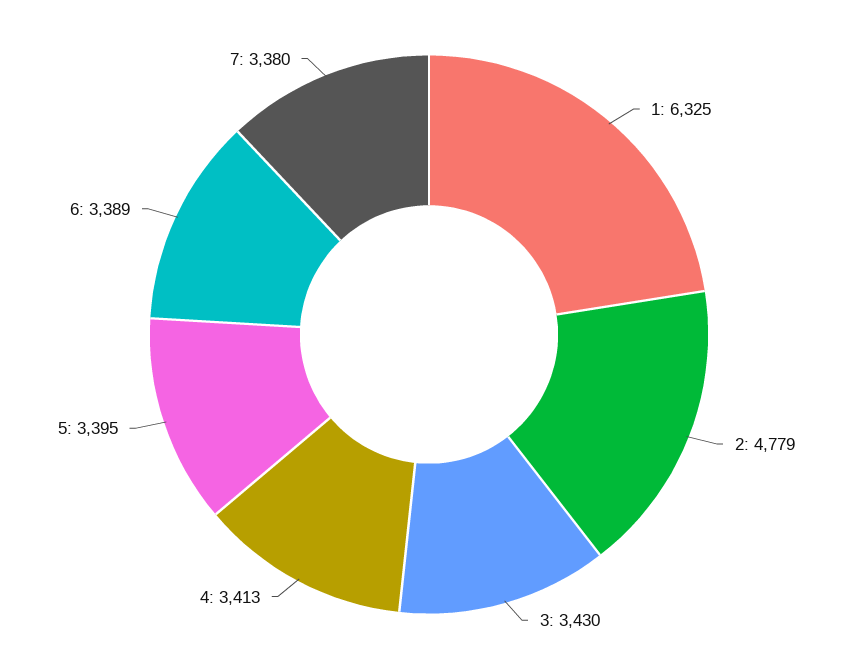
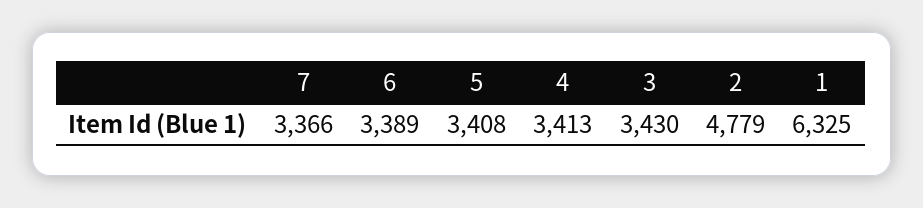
  {
    "1": 6325,
    "2": 4779,
    "3": 3430,
    "4": 3413,
-   "5": 3395,
+   "5": 3408,
    "6": 3389,
-   "7": 3380
+   "7": 3366
  }

